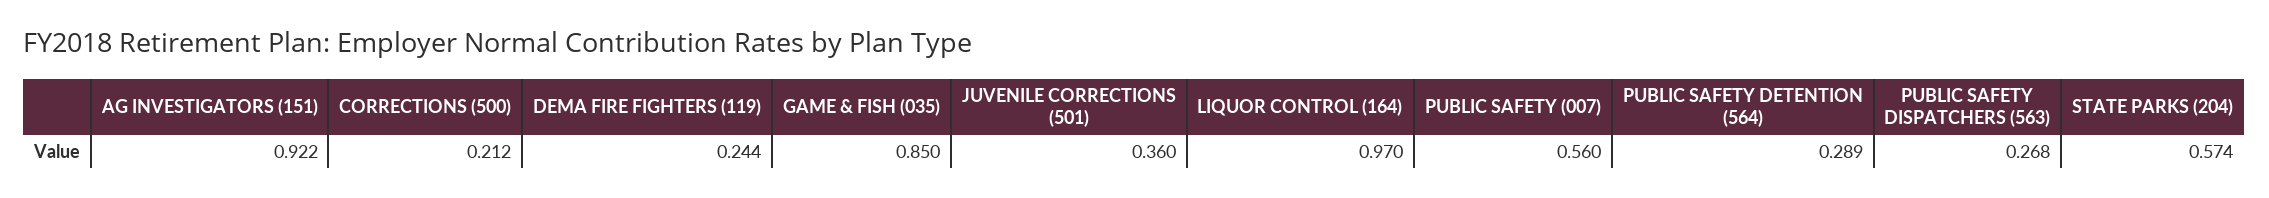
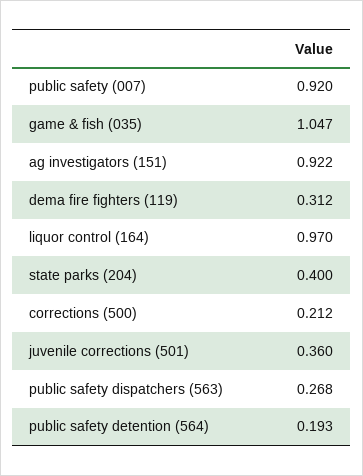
  {
    "AG INVESTIGATORS (151)": 0.922,
    "CORRECTIONS (500)": 0.212,
-   "DEMA FIRE FIGHTERS (119)": 0.244,
+   "DEMA FIRE FIGHTERS (119)": 0.312,
-   "GAME & FISH (035)": 0.85,
+   "GAME & FISH (035)": 1.047,
    "JUVENILE CORRECTIONS (501)": 0.36,
    "LIQUOR CONTROL (164)": 0.97,
-   "PUBLIC SAFETY (007)": 0.56,
+   "PUBLIC SAFETY (007)": 0.92,
-   "PUBLIC SAFETY DETENTION (564)": 0.289,
+   "PUBLIC SAFETY DETENTION (564)": 0.193,
    "PUBLIC SAFETY DISPATCHERS (563)": 0.268,
-   "STATE PARKS (204)": 0.574
+   "STATE PARKS (204)": 0.4
  }

